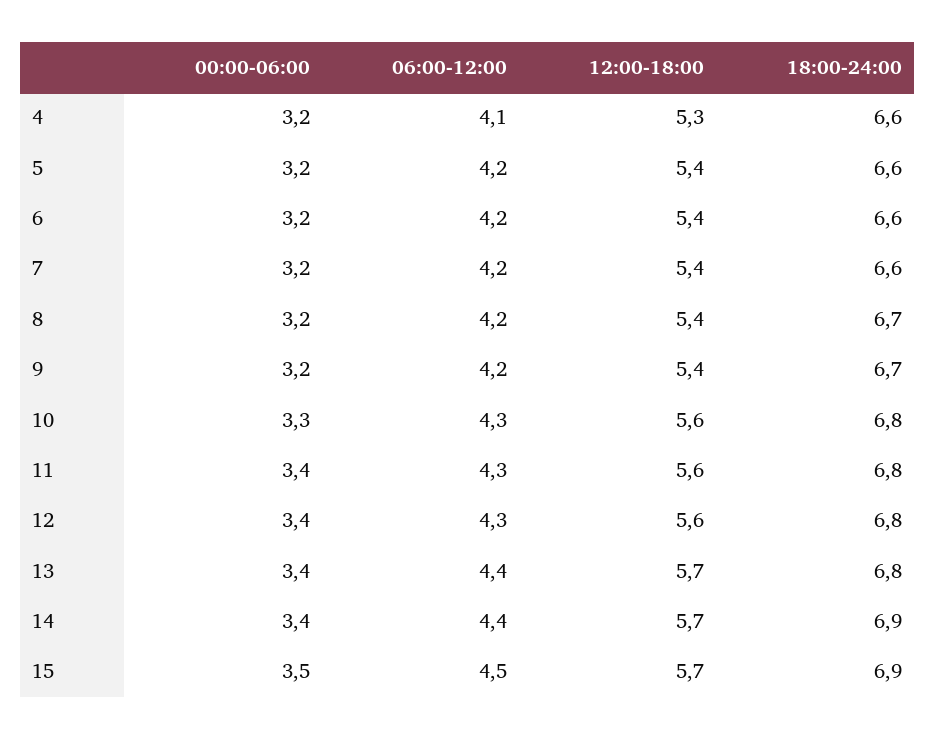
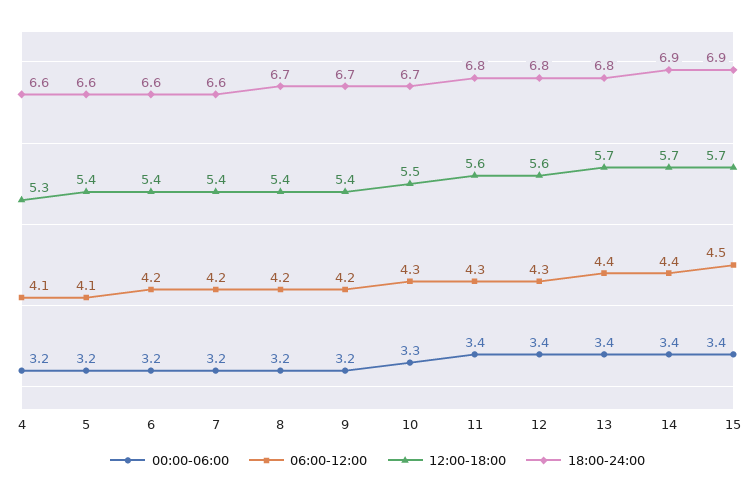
  {
    "00:00-06:00": {
      "4": 3.2,
      "5": 3.2,
      "6": 3.2,
      "7": 3.2,
      "8": 3.2,
      "9": 3.2,
      "10": 3.3,
      "11": 3.4,
      "12": 3.4,
      "13": 3.4,
      "14": 3.4,
-     "15": 3.5
+     "15": 3.4
    },
    "06:00-12:00": {
      "4": 4.1,
-     "5": 4.2,
+     "5": 4.1,
      "6": 4.2,
      "7": 4.2,
      "8": 4.2,
      "9": 4.2,
      "10": 4.3,
      "11": 4.3,
      "12": 4.3,
      "13": 4.4,
      "14": 4.4,
      "15": 4.5
    },
    "12:00-18:00": {
      "4": 5.3,
      "5": 5.4,
      "6": 5.4,
      "7": 5.4,
      "8": 5.4,
      "9": 5.4,
-     "10": 5.6,
+     "10": 5.5,
      "11": 5.6,
      "12": 5.6,
      "13": 5.7,
      "14": 5.7,
      "15": 5.7
    },
    "18:00-24:00": {
      "4": 6.6,
      "5": 6.6,
      "6": 6.6,
      "7": 6.6,
      "8": 6.7,
      "9": 6.7,
-     "10": 6.8,
+     "10": 6.7,
      "11": 6.8,
      "12": 6.8,
      "13": 6.8,
      "14": 6.9,
      "15": 6.9
    }
  }

